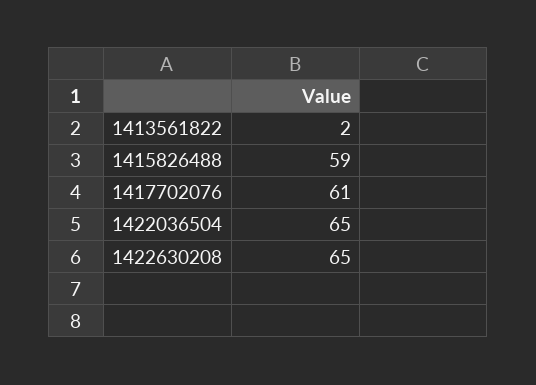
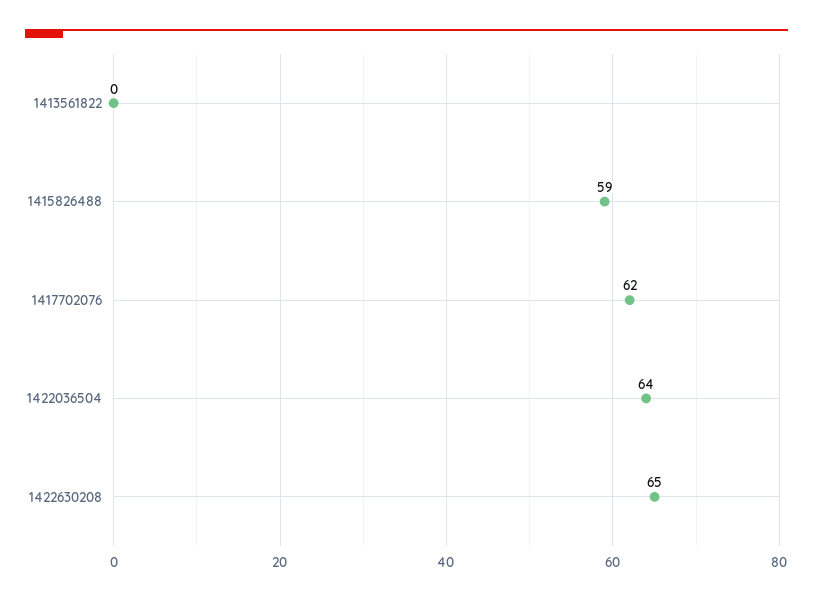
  {
-   "1413561822": 2,
+   "1413561822": 0,
    "1415826488": 59,
-   "1417702076": 61,
+   "1417702076": 62,
-   "1422036504": 65,
+   "1422036504": 64,
    "1422630208": 65
  }

